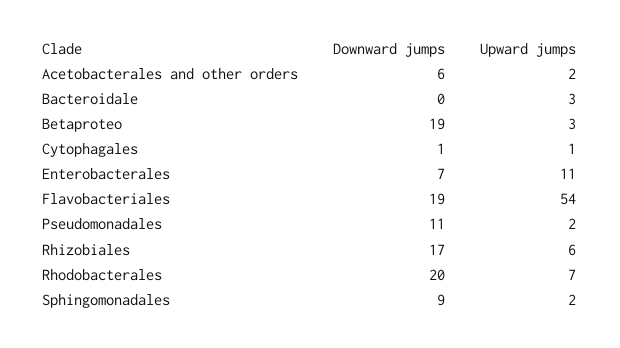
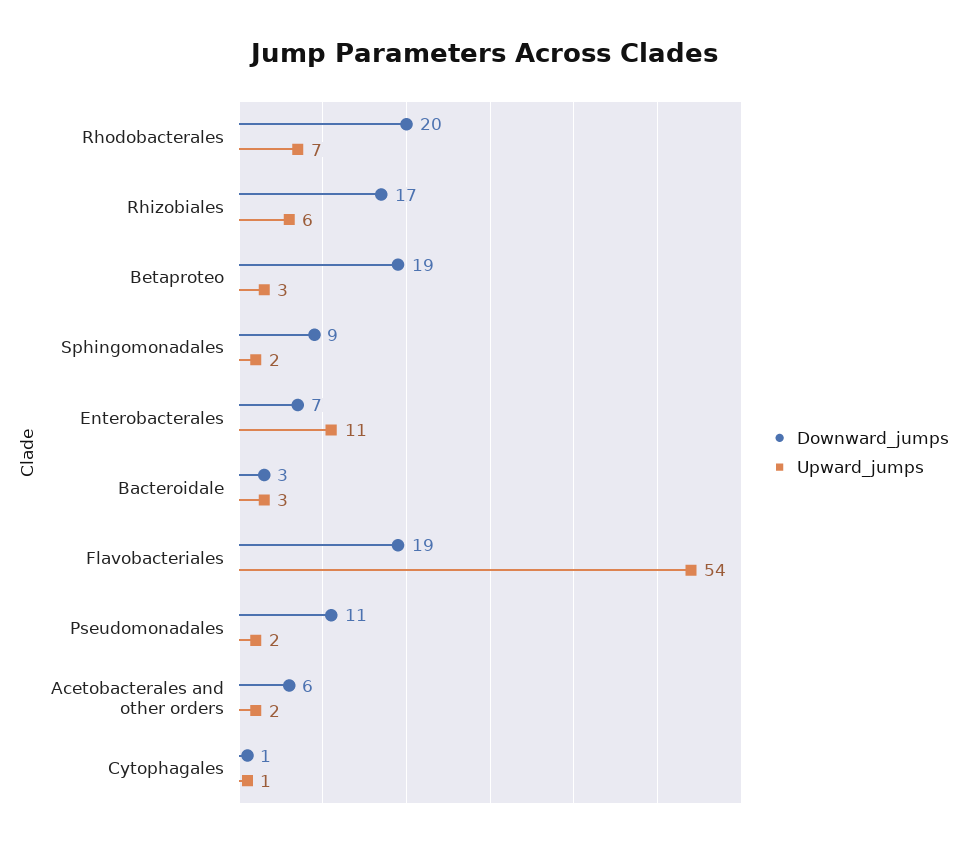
  {
    "Downward jumps": {
      "Acetobacterales and other orders": 6,
-     "Bacteroidale": 0,
+     "Bacteroidale": 3,
      "Betaproteo": 19,
      "Cytophagales": 1,
      "Enterobacterales": 7,
      "Flavobacteriales": 19,
      "Pseudomonadales": 11,
      "Rhizobiales": 17,
      "Rhodobacterales": 20,
      "Sphingomonadales": 9
    },
    "Upward jumps": {
      "Acetobacterales and other orders": 2,
      "Bacteroidale": 3,
      "Betaproteo": 3,
      "Cytophagales": 1,
      "Enterobacterales": 11,
      "Flavobacteriales": 54,
      "Pseudomonadales": 2,
      "Rhizobiales": 6,
      "Rhodobacterales": 7,
      "Sphingomonadales": 2
    }
  }

